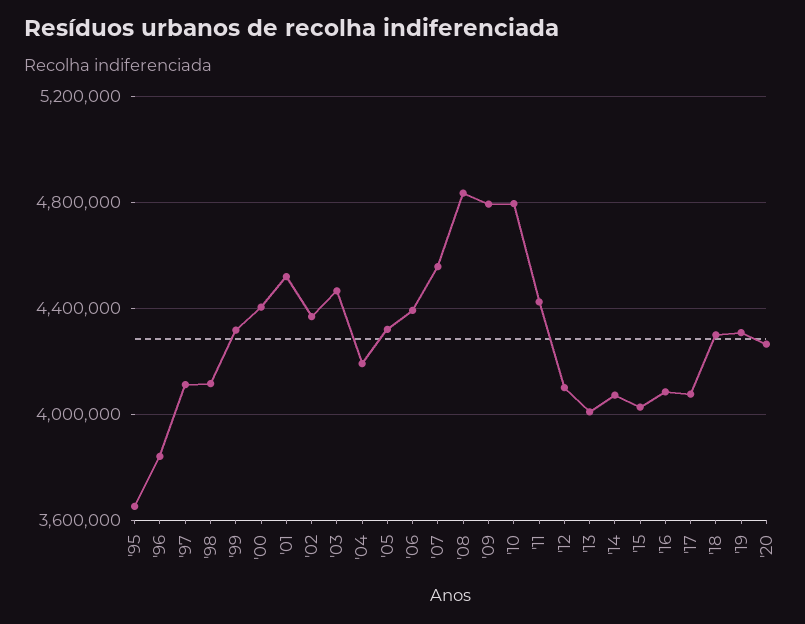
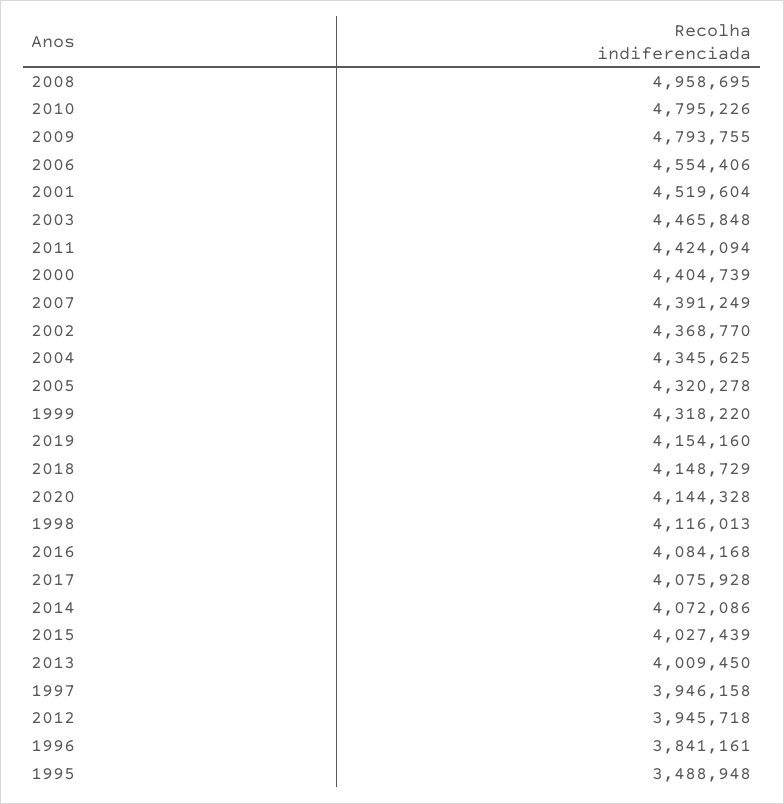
  {
-   "'95": 3650000,
+   "'95": 3488948,
    "'96": 3841161,
-   "'97": 4100000,
+   "'97": 3946158,
    "'98": 4116013,
    "'99": 4318220,
    "'00": 4404739,
    "'01": 4519604,
    "'02": 4368770,
    "'03": 4465848,
-   "'04": 4200000,
+   "'04": 4345625,
    "'05": 4320278,
-   "'06": 4400000,
+   "'06": 4554406,
-   "'07": 4550000,
+   "'07": 4391249,
-   "'08": 4850000,
+   "'08": 4958695,
    "'09": 4793755,
    "'10": 4795226,
    "'11": 4424094,
-   "'12": 4100000,
+   "'12": 3945718,
    "'13": 4009450,
    "'14": 4072086,
    "'15": 4027439,
    "'16": 4084168,
    "'17": 4075928,
-   "'18": 4300000,
+   "'18": 4148729,
-   "'19": 4300000,
+   "'19": 4154160,
-   "'20": 4250000
+   "'20": 4144328
  }

